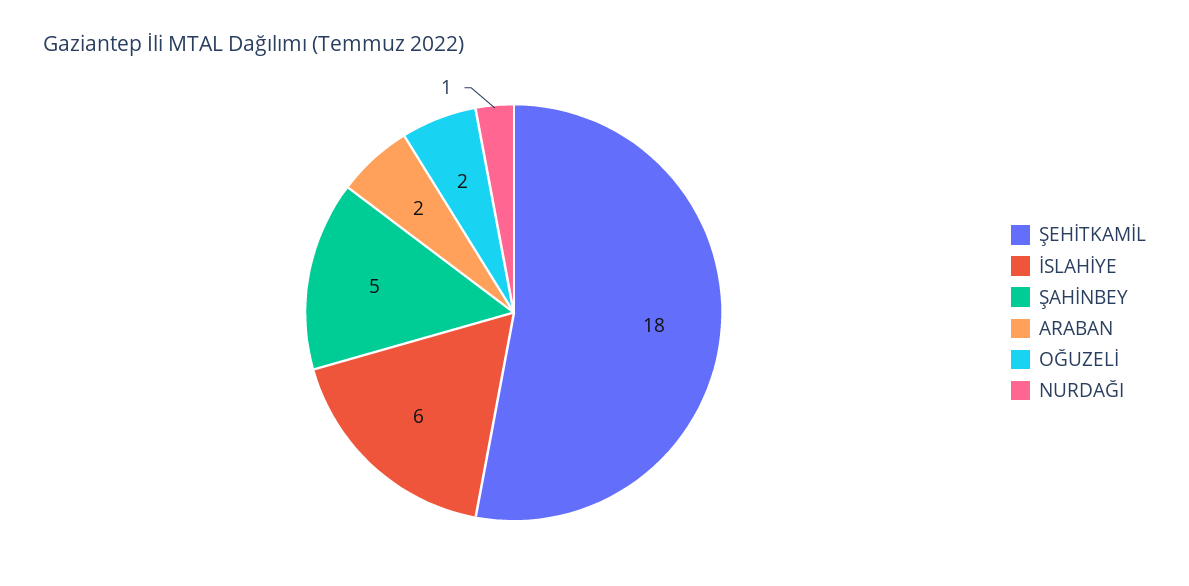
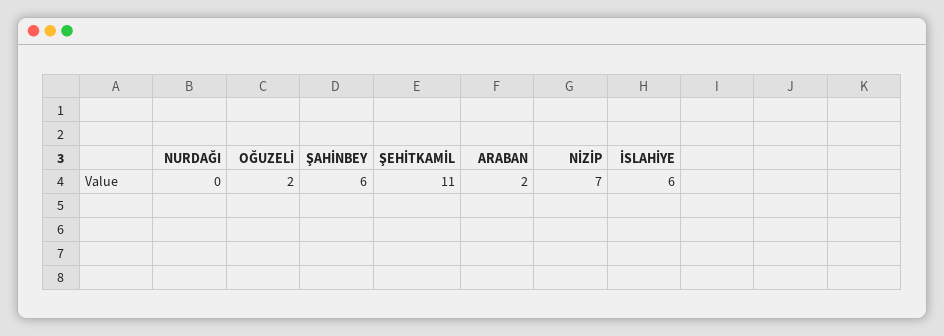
  {
-   "ŞEHİTKAMİL": 18,
+   "ŞEHİTKAMİL": 11,
    "İSLAHİYE": 6,
-   "ŞAHİNBEY": 5,
+   "ŞAHİNBEY": 6,
    "ARABAN": 2,
    "OĞUZELİ": 2,
-   "NURDAĞI": 1
+   "NURDAĞI": 0,
+   "NİZİP": 7
  }

